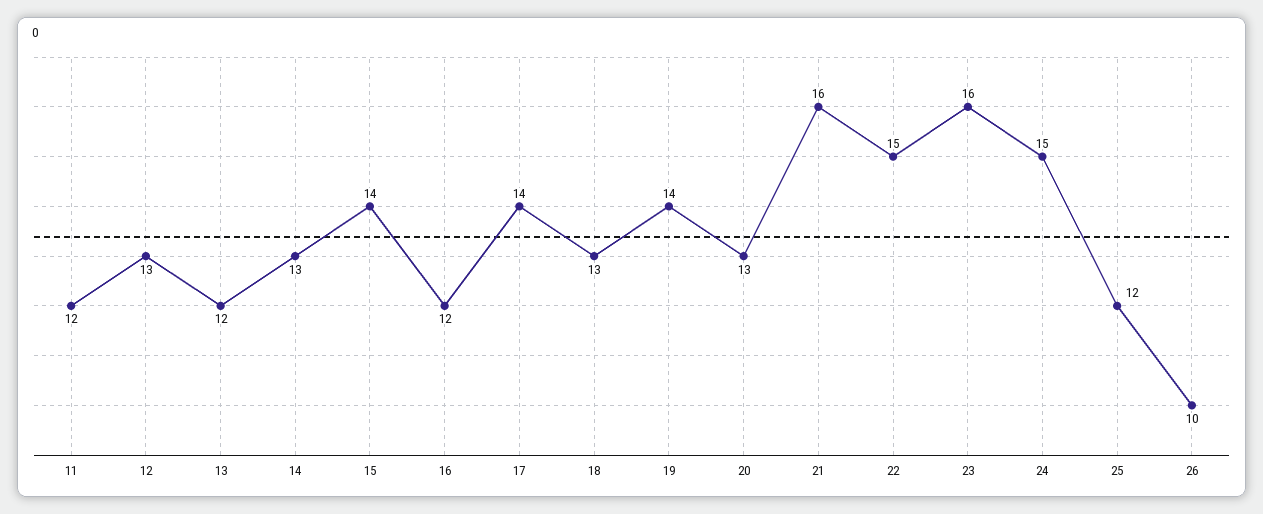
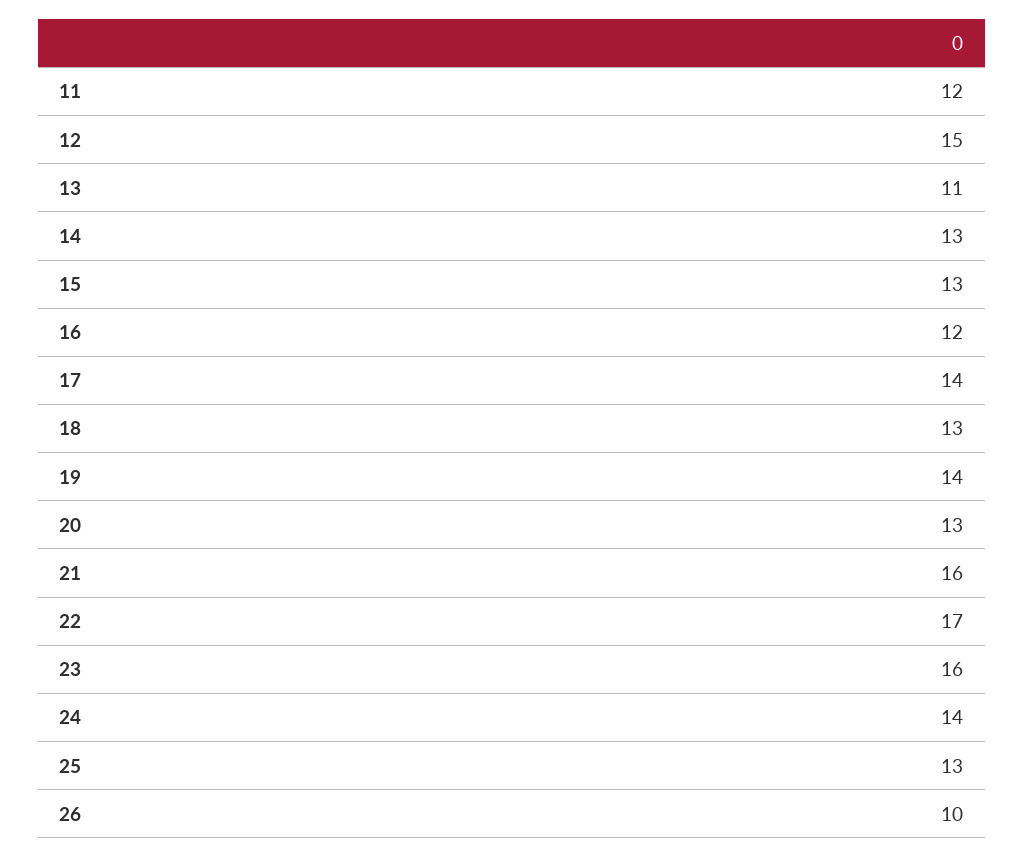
  {
    "11": 12,
-   "12": 13,
+   "12": 15,
-   "13": 12,
+   "13": 11,
    "14": 13,
-   "15": 14,
+   "15": 13,
    "16": 12,
    "17": 14,
    "18": 13,
    "19": 14,
    "20": 13,
    "21": 16,
-   "22": 15,
+   "22": 17,
    "23": 16,
-   "24": 15,
+   "24": 14,
-   "25": 12,
+   "25": 13,
    "26": 10
  }

